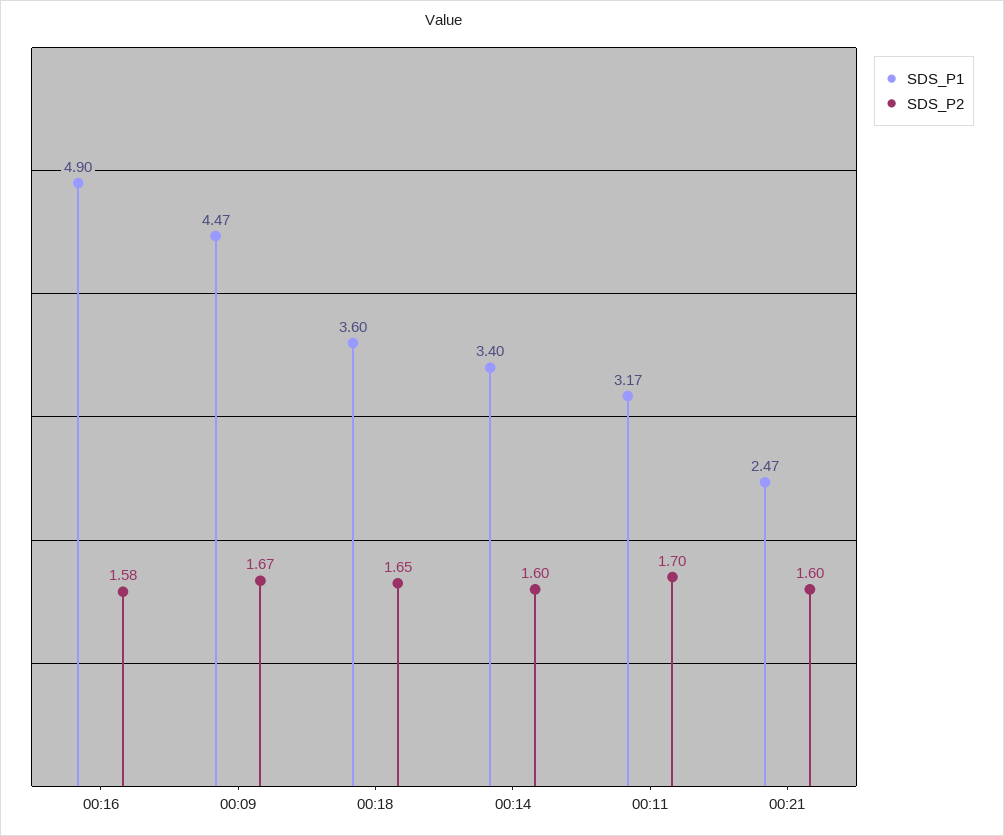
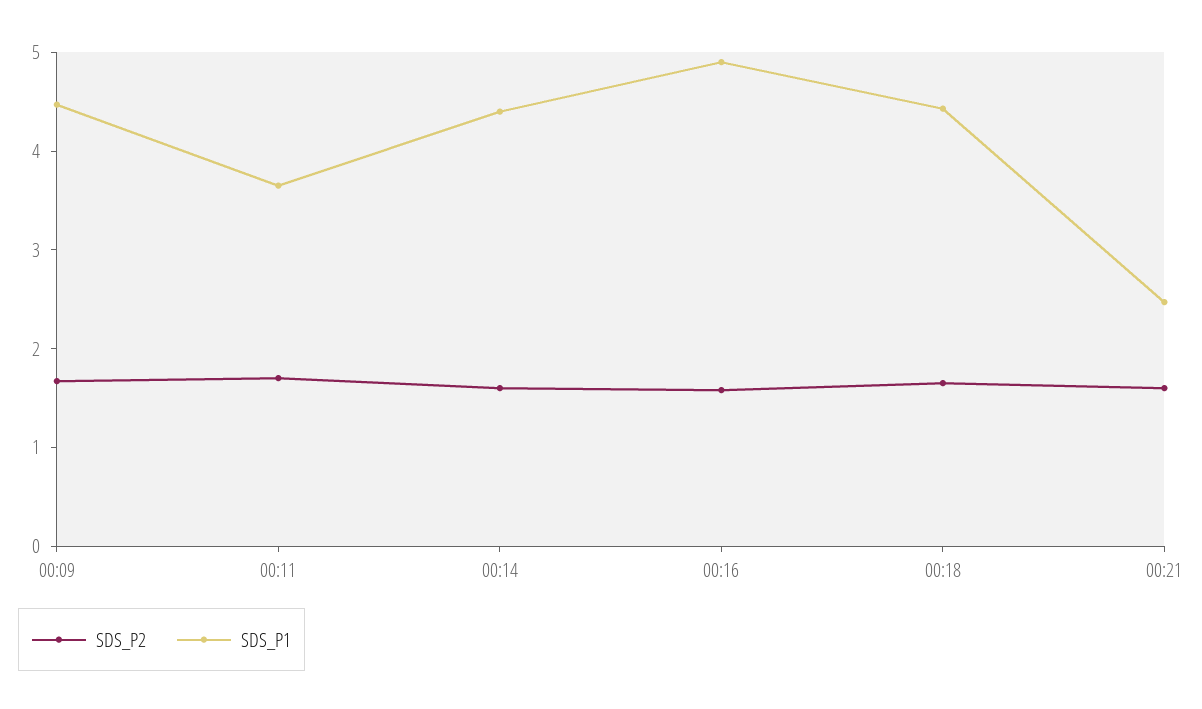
  {
    "SDS_P1": {
      "00:16": 4.9,
      "00:09": 4.47,
-     "00:18": 3.6,
+     "00:18": 4.4,
-     "00:14": 3.4,
+     "00:14": 4.4,
-     "00:11": 3.17,
+     "00:11": 3.6,
      "00:21": 2.47
    },
    "SDS_P2": {
      "00:16": 1.58,
      "00:09": 1.67,
      "00:18": 1.65,
      "00:14": 1.6,
      "00:11": 1.7,
      "00:21": 1.6
    }
  }

